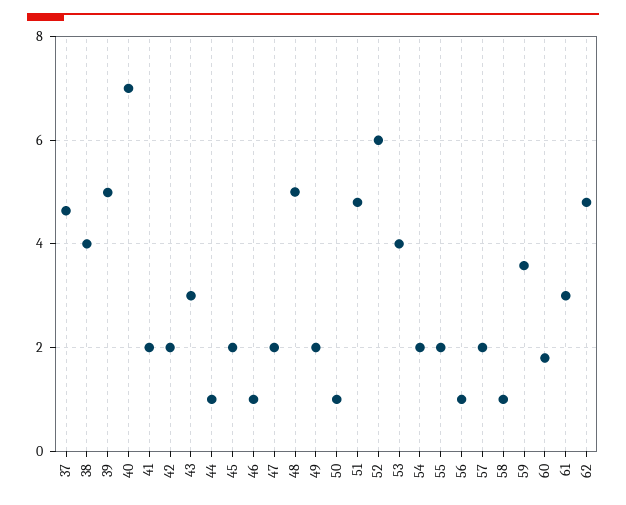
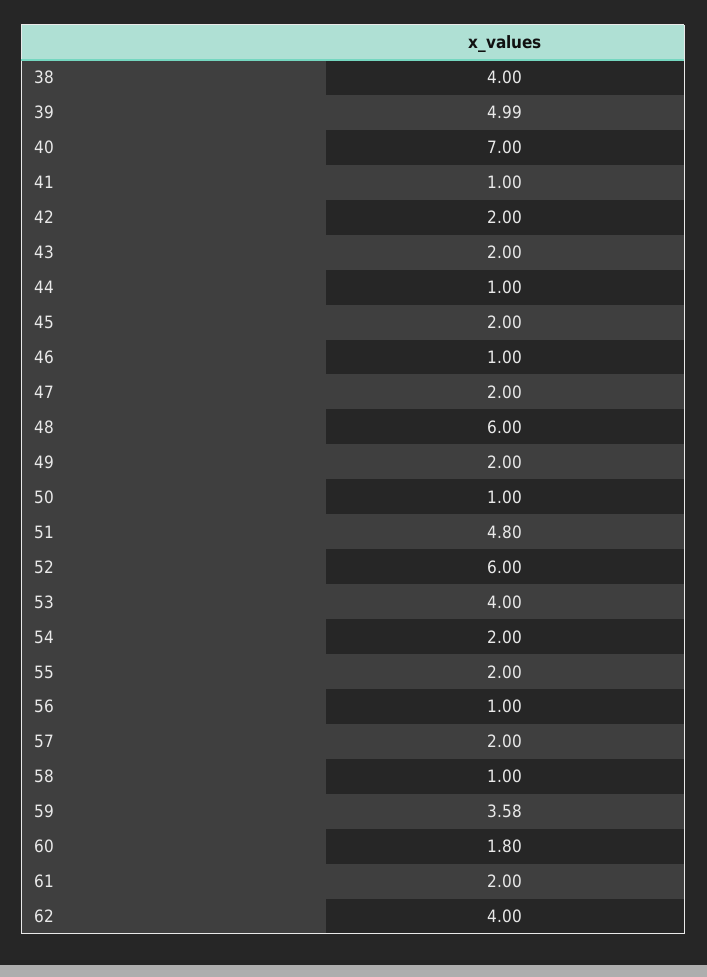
  {
-   "37": 4.6,
    "38": 4,
    "39": 4.99,
    "40": 7,
-   "41": 2,
+   "41": 1,
    "42": 2,
-   "43": 3,
+   "43": 2,
    "44": 1,
    "45": 2,
    "46": 1,
    "47": 2,
-   "48": 5,
+   "48": 6,
    "49": 2,
    "50": 1,
    "51": 4.8,
    "52": 6,
    "53": 4,
    "54": 2,
    "55": 2,
    "56": 1,
    "57": 2,
    "58": 1,
    "59": 3.58,
    "60": 1.8,
-   "61": 3,
+   "61": 2,
-   "62": 4.8
+   "62": 4
  }

